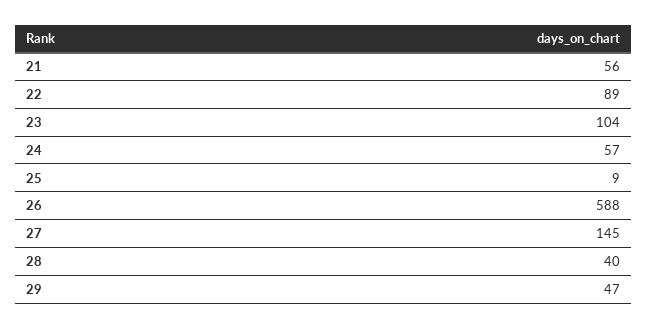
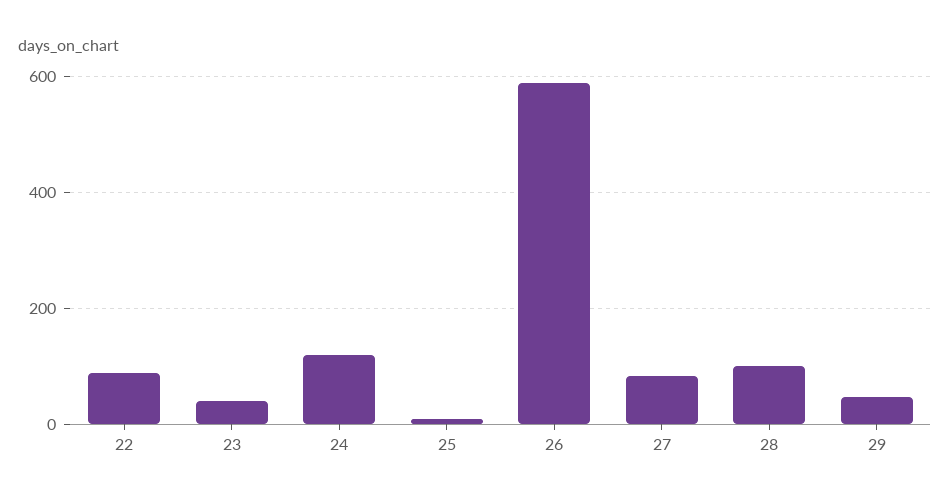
  {
-   "21": 56,
    "22": 89,
-   "23": 104,
+   "23": 40,
-   "24": 57,
+   "24": 120,
    "25": 9,
    "26": 588,
-   "27": 145,
+   "27": 80,
-   "28": 40,
+   "28": 100,
    "29": 47
  }

